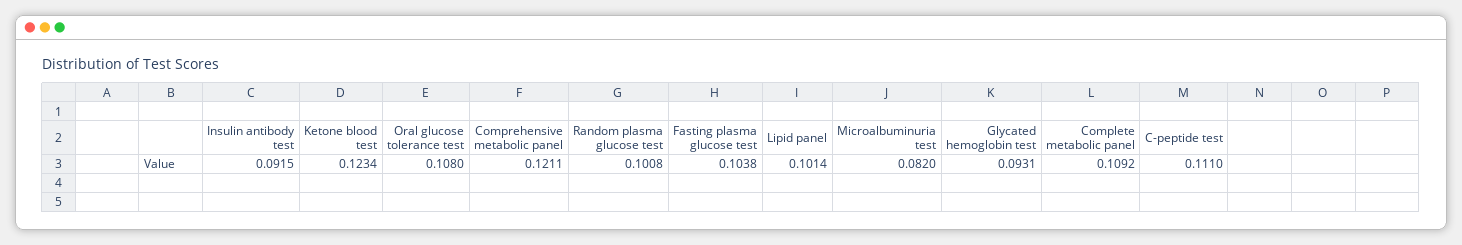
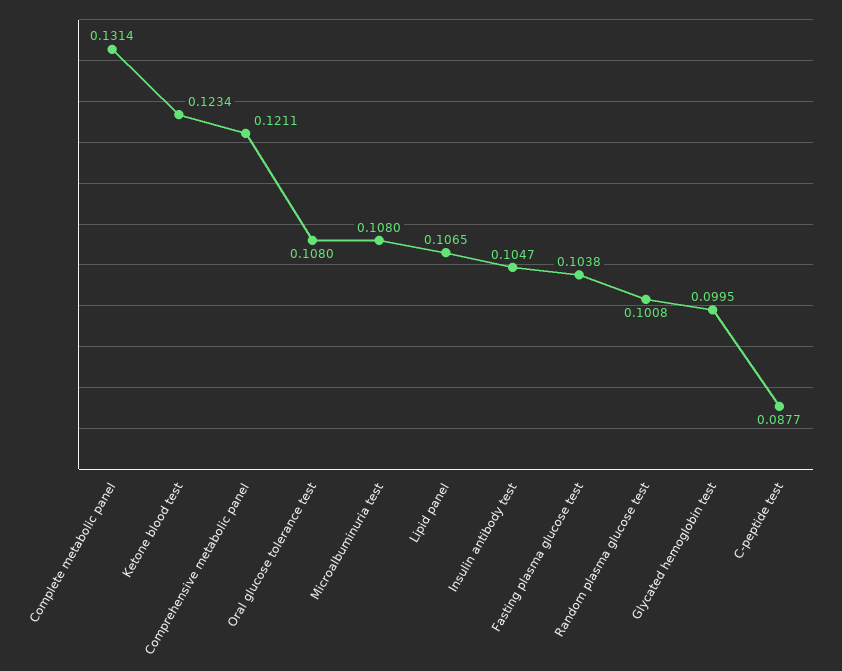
  {
-   "Insulin antibody test": 0.0915,
+   "Insulin antibody test": 0.1047,
    "Ketone blood test": 0.1234,
    "Oral glucose tolerance test": 0.108,
    "Comprehensive metabolic panel": 0.1211,
    "Random plasma glucose test": 0.1008,
    "Fasting plasma glucose test": 0.1038,
-   "Lipid panel": 0.1014,
+   "Lipid panel": 0.1065,
-   "Microalbuminuria test": 0.082,
+   "Microalbuminuria test": 0.108,
-   "Glycated hemoglobin test": 0.0931,
+   "Glycated hemoglobin test": 0.0995,
-   "Complete metabolic panel": 0.1092,
+   "Complete metabolic panel": 0.1314,
-   "C-peptide test": 0.111
+   "C-peptide test": 0.0877
  }

